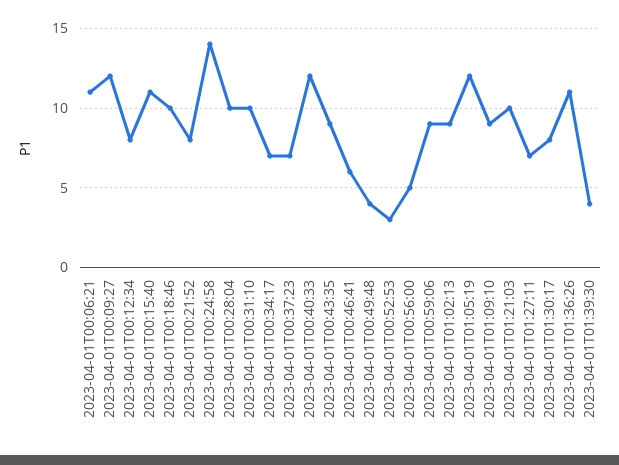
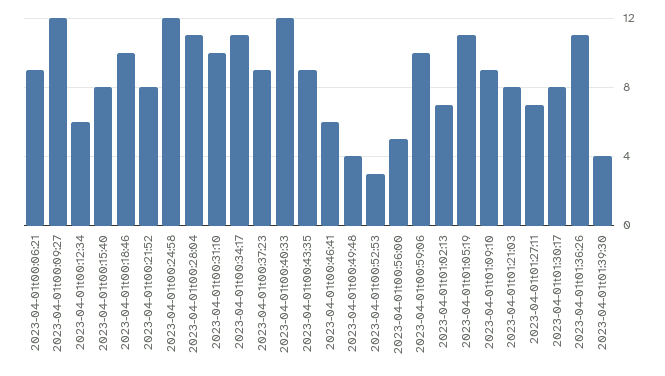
  {
-   "2023-04-01T00:06:21": 11,
+   "2023-04-01T00:06:21": 9,
    "2023-04-01T00:09:27": 12,
-   "2023-04-01T00:12:34": 8,
+   "2023-04-01T00:12:34": 6,
-   "2023-04-01T00:15:40": 11,
+   "2023-04-01T00:15:40": 8,
    "2023-04-01T00:18:46": 10,
    "2023-04-01T00:21:52": 8,
-   "2023-04-01T00:24:58": 14,
+   "2023-04-01T00:24:58": 12,
-   "2023-04-01T00:28:04": 10,
+   "2023-04-01T00:28:04": 11,
    "2023-04-01T00:31:10": 10,
-   "2023-04-01T00:34:17": 7,
+   "2023-04-01T00:34:17": 11,
-   "2023-04-01T00:37:23": 7,
+   "2023-04-01T00:37:23": 9,
    "2023-04-01T00:40:33": 12,
    "2023-04-01T00:43:35": 9,
    "2023-04-01T00:46:41": 6,
    "2023-04-01T00:49:48": 4,
    "2023-04-01T00:52:53": 3,
    "2023-04-01T00:56:00": 5,
-   "2023-04-01T00:59:06": 9,
+   "2023-04-01T00:59:06": 10,
-   "2023-04-01T01:02:13": 9,
+   "2023-04-01T01:02:13": 7,
-   "2023-04-01T01:05:19": 12,
+   "2023-04-01T01:05:19": 11,
    "2023-04-01T01:09:10": 9,
-   "2023-04-01T01:21:03": 10,
+   "2023-04-01T01:21:03": 8,
    "2023-04-01T01:27:11": 7,
    "2023-04-01T01:30:17": 8,
    "2023-04-01T01:36:26": 11,
    "2023-04-01T01:39:30": 4
  }

